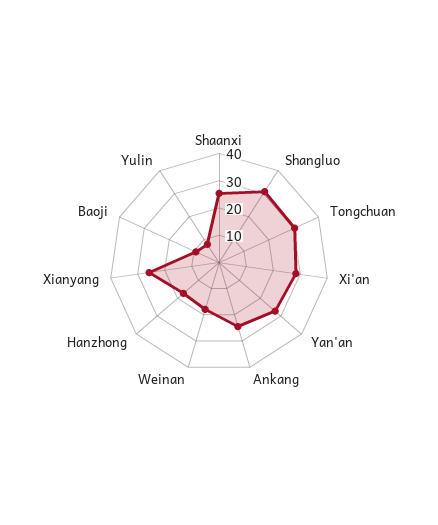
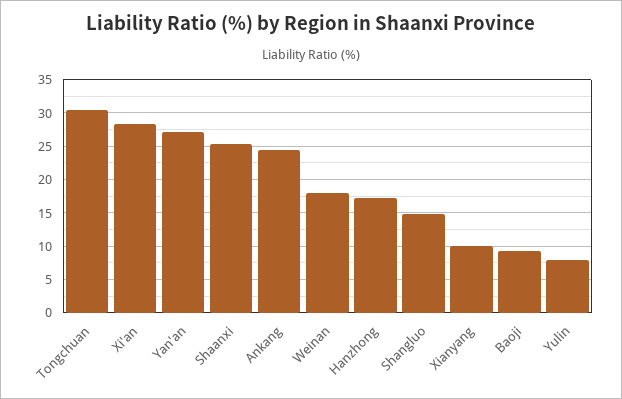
  {
    "Shaanxi": 25,
-   "Shangluo": 30,
+   "Shangluo": 15,
    "Tongchuan": 30,
    "Xi'an": 28,
    "Yan'an": 27,
    "Ankang": 25,
    "Weinan": 18,
    "Hanzhong": 17,
-   "Xianyang": 25,
+   "Xianyang": 10,
    "Baoji": 9,
    "Yulin": 8
  }

